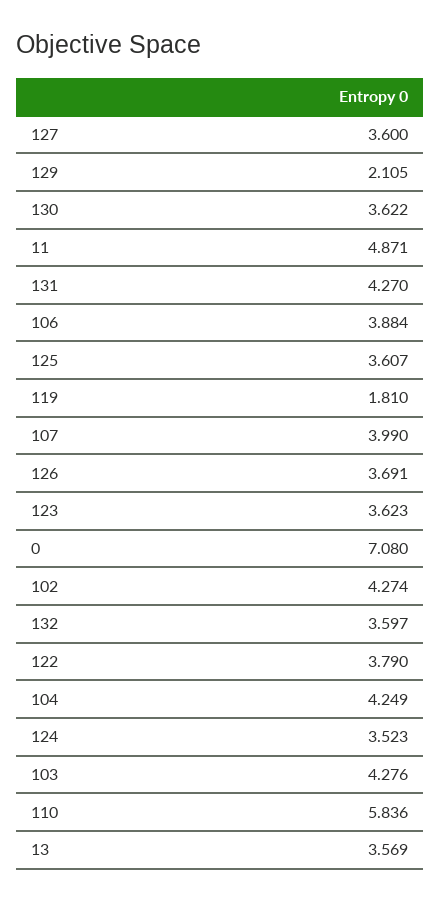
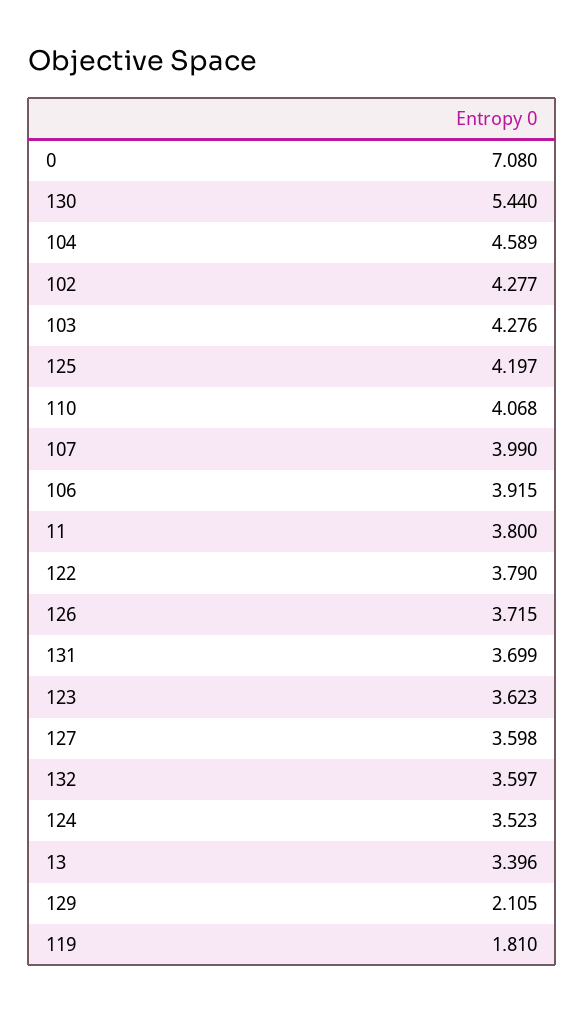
  {
-   "127": 3.6,
+   "127": 3.598,
    "129": 2.105,
-   "130": 3.622,
+   "130": 5.44,
-   "11": 4.871,
+   "11": 3.8,
-   "131": 4.27,
+   "131": 3.699,
-   "106": 3.884,
+   "106": 3.915,
-   "125": 3.607,
+   "125": 4.197,
    "119": 1.81,
    "107": 3.99,
-   "126": 3.691,
+   "126": 3.715,
    "123": 3.623,
    "0": 7.08,
-   "102": 4.274,
+   "102": 4.277,
    "132": 3.597,
    "122": 3.79,
-   "104": 4.249,
+   "104": 4.589,
    "124": 3.523,
    "103": 4.276,
-   "110": 5.836,
+   "110": 4.068,
-   "13": 3.569
+   "13": 3.396
  }

